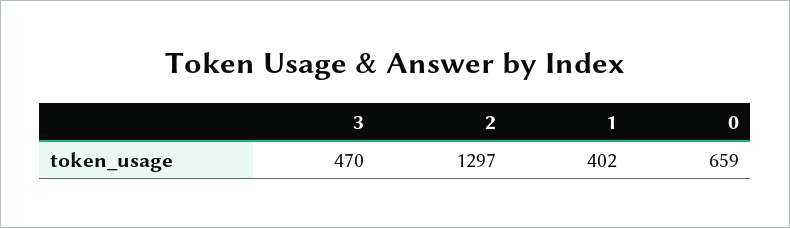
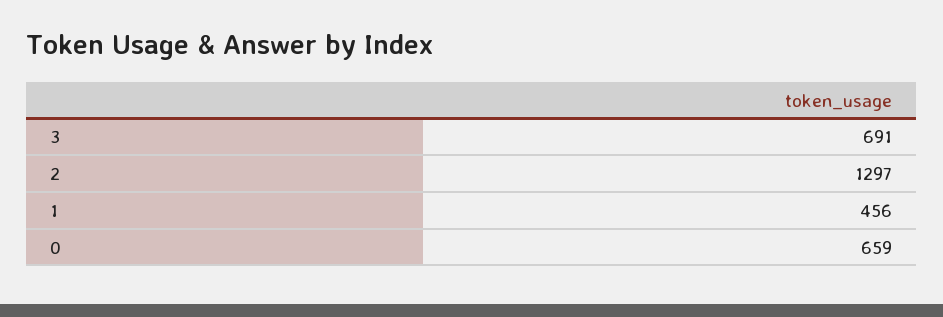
  {
-   "3": 470,
+   "3": 691,
    "2": 1297,
-   "1": 402,
+   "1": 456,
    "0": 659
  }

